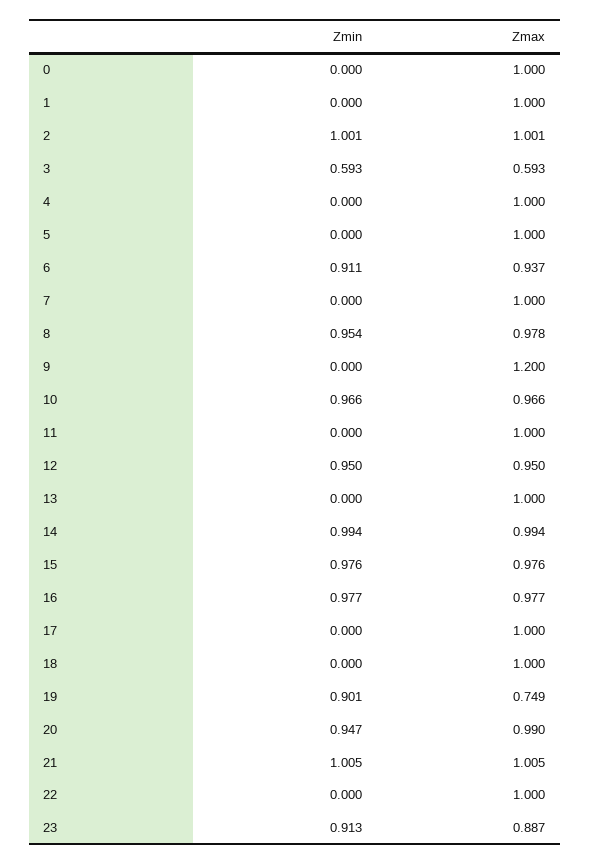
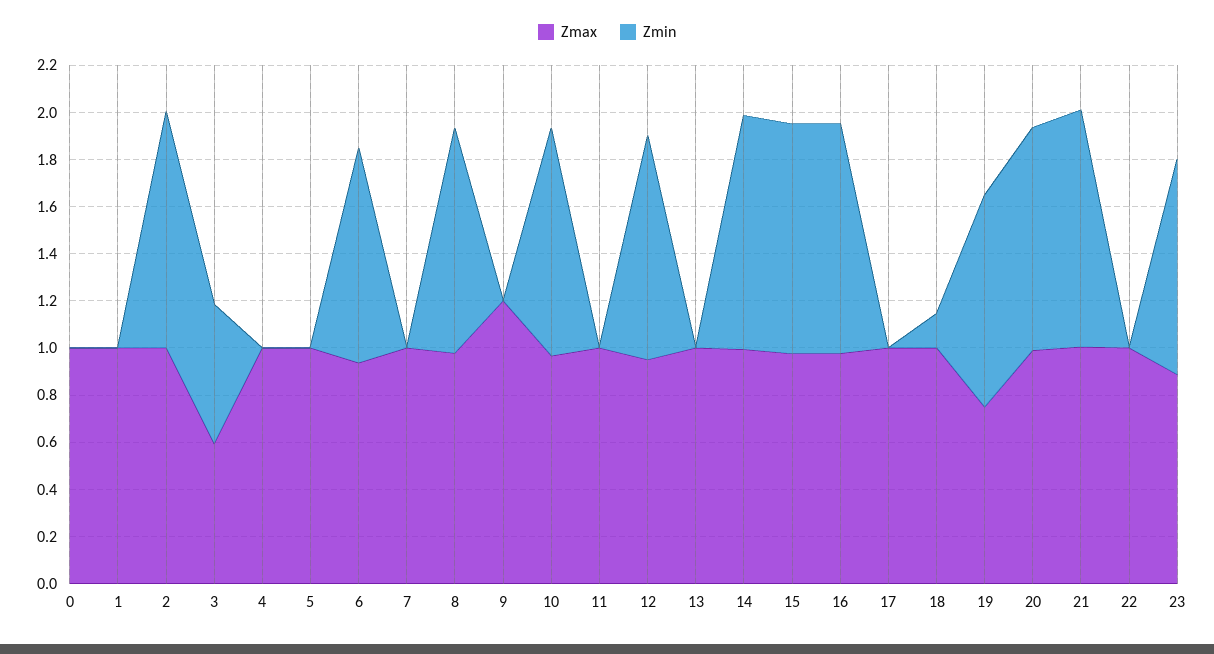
  {
    "Zmin": {
      "0": 0,
      "1": 0,
      "2": 1.001,
      "3": 0.593,
      "4": 0,
      "5": 0,
      "6": 0.911,
      "7": 0,
      "8": 0.954,
      "9": 0,
      "10": 0.966,
      "11": 0,
      "12": 0.95,
      "13": 0,
      "14": 0.994,
      "15": 0.976,
      "16": 0.977,
      "17": 0,
-     "18": 0,
+     "18": 0.15,
      "19": 0.901,
      "20": 0.947,
      "21": 1.005,
      "22": 0,
      "23": 0.913
    },
    "Zmax": {
      "0": 1,
      "1": 1,
      "2": 1.001,
      "3": 0.593,
      "4": 1,
      "5": 1,
      "6": 0.937,
      "7": 1,
      "8": 0.978,
      "9": 1.2,
      "10": 0.966,
      "11": 1,
      "12": 0.95,
      "13": 1,
      "14": 0.994,
      "15": 0.976,
      "16": 0.977,
      "17": 1,
      "18": 1,
      "19": 0.749,
      "20": 0.99,
      "21": 1.005,
      "22": 1,
      "23": 0.887
    }
  }

